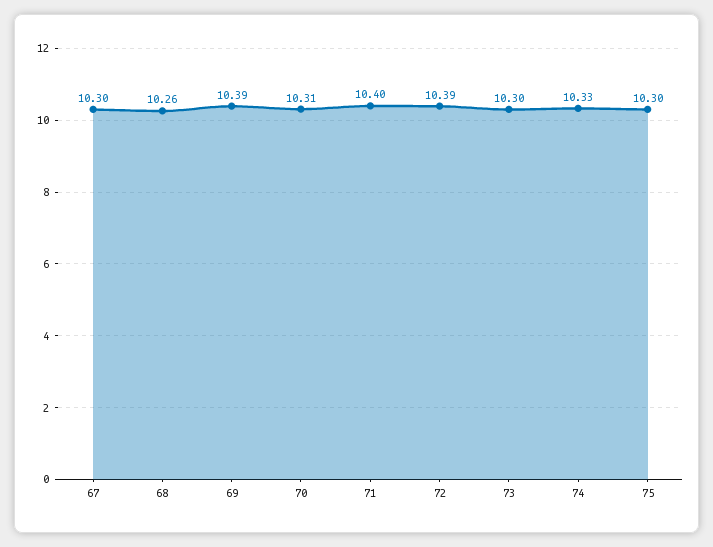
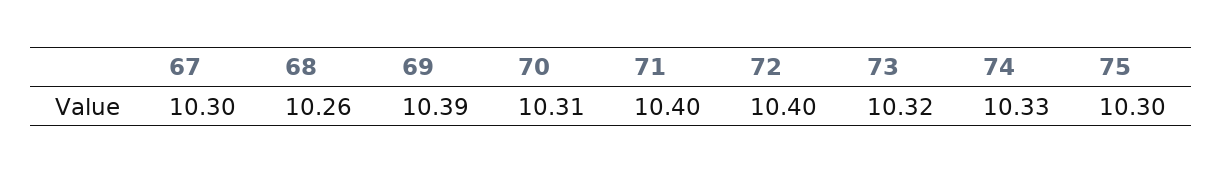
  {
    "67": 10.3,
    "68": 10.26,
    "69": 10.39,
    "70": 10.31,
    "71": 10.4,
-   "72": 10.39,
+   "72": 10.4,
-   "73": 10.3,
+   "73": 10.32,
    "74": 10.33,
    "75": 10.3
  }

